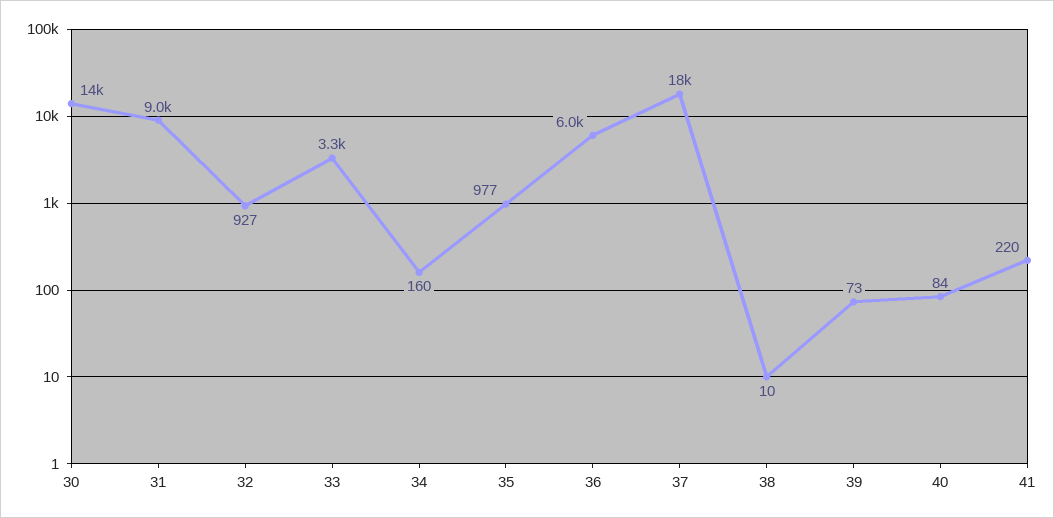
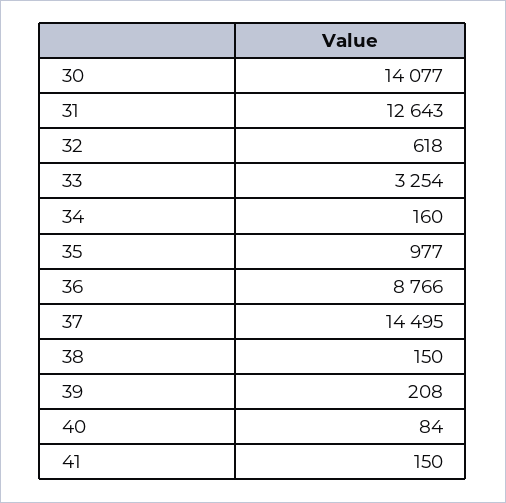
  {
    "30": 14077,
-   "31": 9000,
+   "31": 12643,
-   "32": 927,
+   "32": 618,
    "33": 3254,
    "34": 160,
    "35": 977,
-   "36": 6000,
+   "36": 8766,
-   "37": 18000,
+   "37": 14495,
-   "38": 10,
+   "38": 150,
-   "39": 73,
+   "39": 208,
    "40": 84,
-   "41": 220
+   "41": 150
  }

